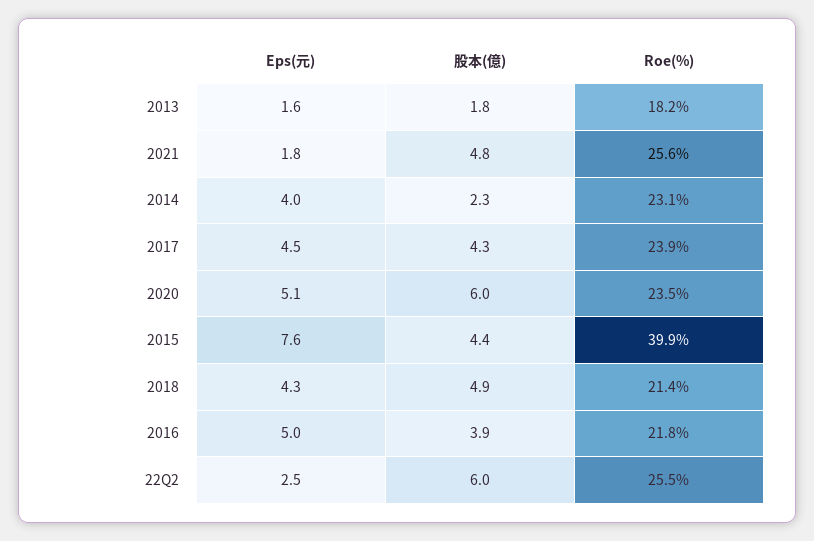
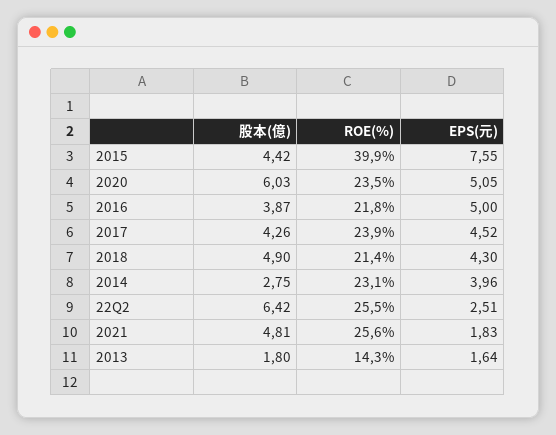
  {
    "Eps(元)": {
      "2013": 1.64,
      "2021": 1.83,
      "2014": 3.96,
      "2017": 4.52,
      "2020": 5.05,
      "2015": 7.55,
      "2018": 4.3,
      "2016": 5,
      "22Q2": 2.51
    },
    "股本(億)": {
      "2013": 1.8,
      "2021": 4.81,
-     "2014": 2.3,
+     "2014": 2.75,
      "2017": 4.26,
      "2020": 6.03,
      "2015": 4.42,
      "2018": 4.9,
      "2016": 3.87,
-     "22Q2": 6
+     "22Q2": 6.42
    },
    "Roe(%)": {
-     "2013": 18.2,
+     "2013": 14.3,
      "2021": 25.6,
      "2014": 23.1,
      "2017": 23.9,
      "2020": 23.5,
      "2015": 39.9,
      "2018": 21.4,
      "2016": 21.8,
      "22Q2": 25.5
    }
  }

